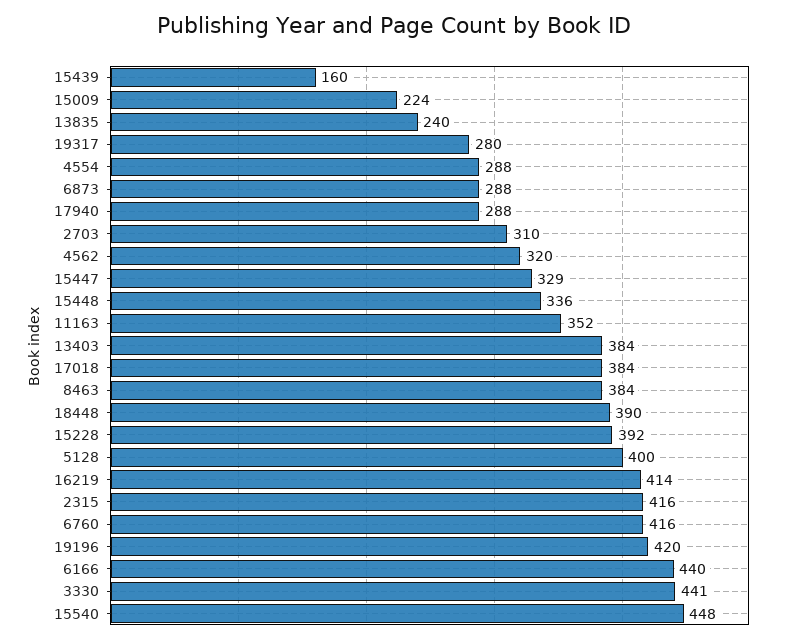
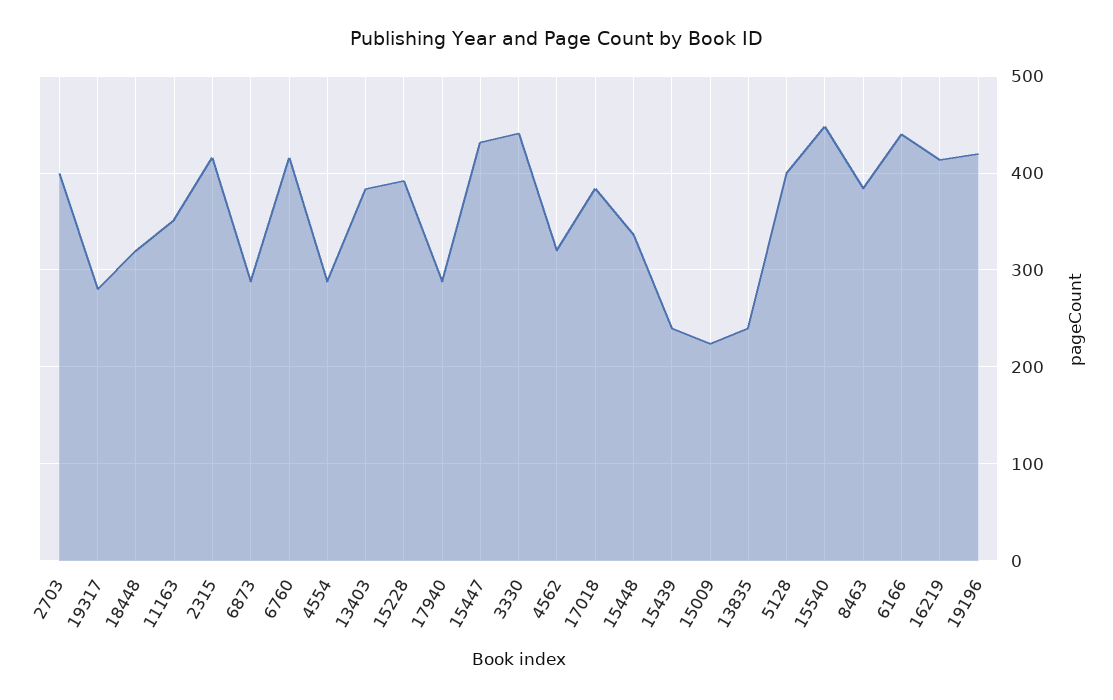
  {
-   "15439": 160,
+   "15439": 240,
    "15009": 224,
    "13835": 240,
    "19317": 280,
    "4554": 288,
    "6873": 288,
    "17940": 288,
-   "2703": 310,
+   "2703": 400,
    "4562": 320,
-   "15447": 329,
+   "15447": 430,
    "15448": 336,
    "11163": 352,
    "13403": 384,
    "17018": 384,
    "8463": 384,
-   "18448": 390,
+   "18448": 320,
    "15228": 392,
    "5128": 400,
    "16219": 414,
    "2315": 416,
    "6760": 416,
    "19196": 420,
    "6166": 440,
    "3330": 441,
    "15540": 448
  }

